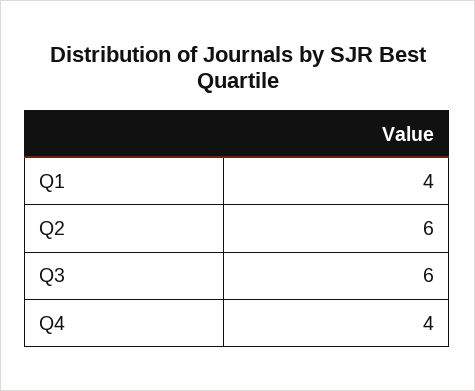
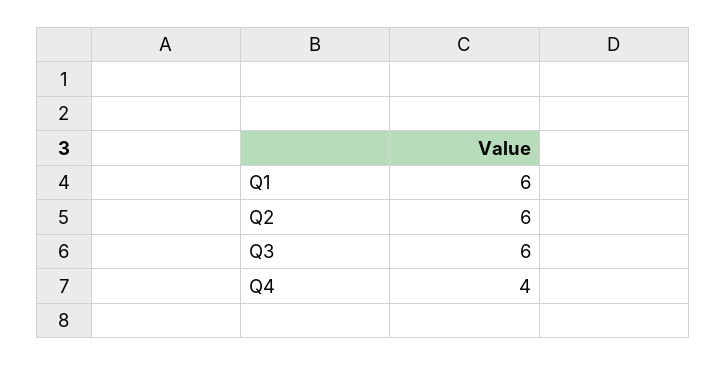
  {
-   "Q1": 4,
+   "Q1": 6,
    "Q2": 6,
    "Q3": 6,
    "Q4": 4
  }

